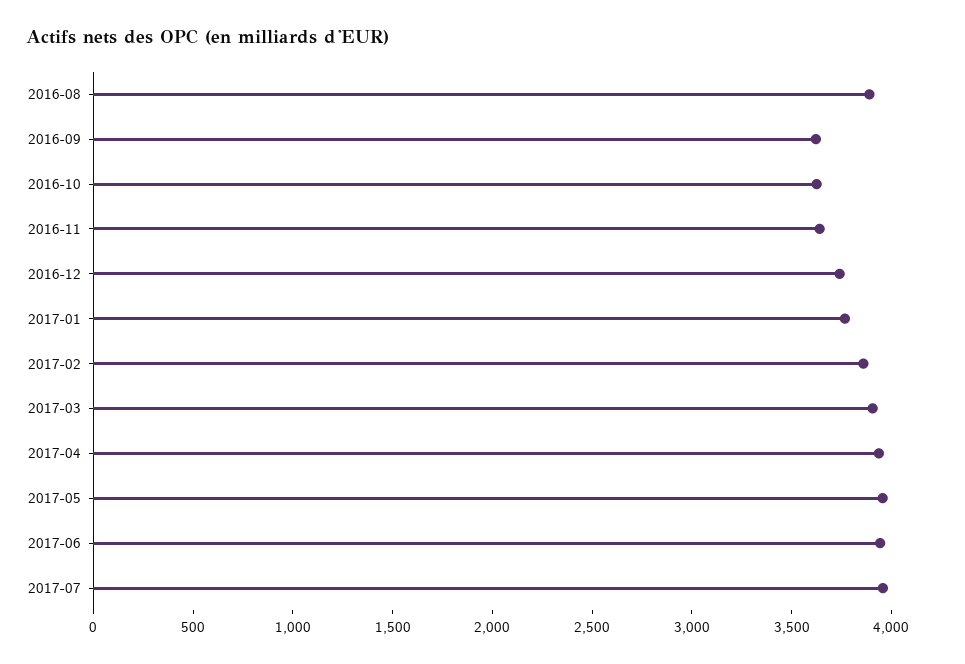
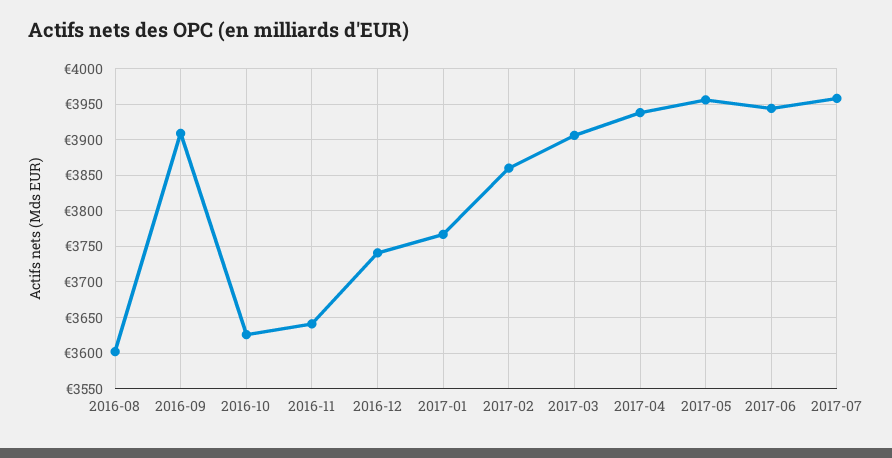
  {
-   "2016-08": 3900,
+   "2016-08": 3600,
-   "2016-09": 3600,
+   "2016-09": 3910,
    "2016-10": 3630,
    "2016-11": 3640,
    "2016-12": 3740,
    "2017-01": 3770,
    "2017-02": 3860,
    "2017-03": 3910,
    "2017-04": 3940,
    "2017-05": 3960,
    "2017-06": 3940,
    "2017-07": 3960
  }

